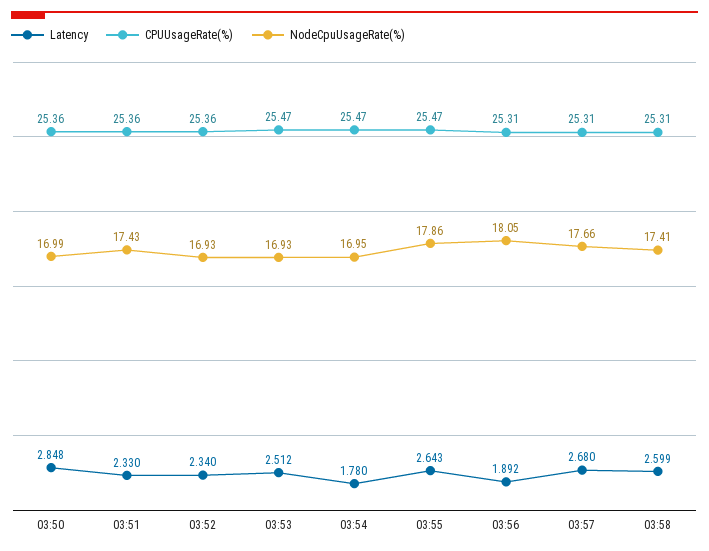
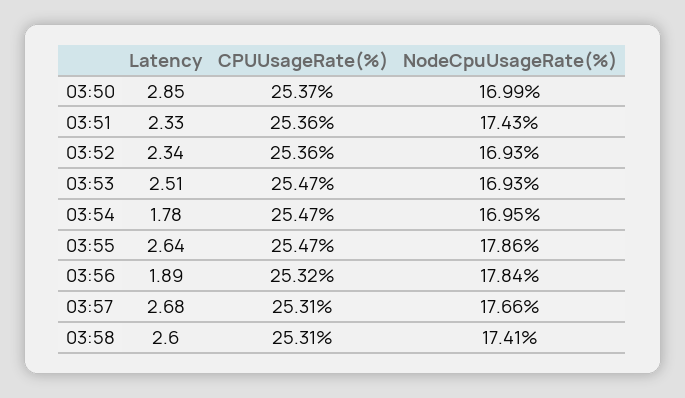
  {
    "Latency": {
      "03:50": 2.848,
      "03:51": 2.33,
      "03:52": 2.34,
      "03:53": 2.512,
      "03:54": 1.78,
      "03:55": 2.643,
      "03:56": 1.892,
      "03:57": 2.68,
      "03:58": 2.599
    },
    "CPUUsageRate(%)": {
-     "03:50": 25.36,
+     "03:50": 25.37,
      "03:51": 25.36,
      "03:52": 25.36,
      "03:53": 25.47,
      "03:54": 25.47,
      "03:55": 25.47,
-     "03:56": 25.31,
+     "03:56": 25.32,
      "03:57": 25.31,
      "03:58": 25.31
    },
    "NodeCpuUsageRate(%)": {
      "03:50": 16.99,
      "03:51": 17.43,
      "03:52": 16.93,
      "03:53": 16.93,
      "03:54": 16.95,
      "03:55": 17.86,
-     "03:56": 18.05,
+     "03:56": 17.84,
      "03:57": 17.66,
      "03:58": 17.41
    }
  }

